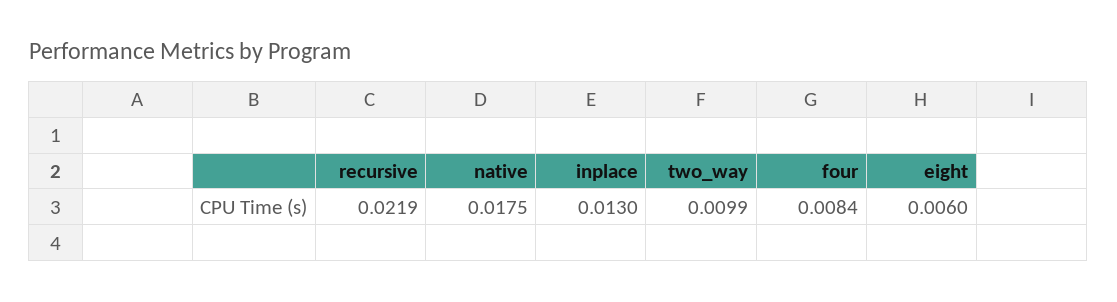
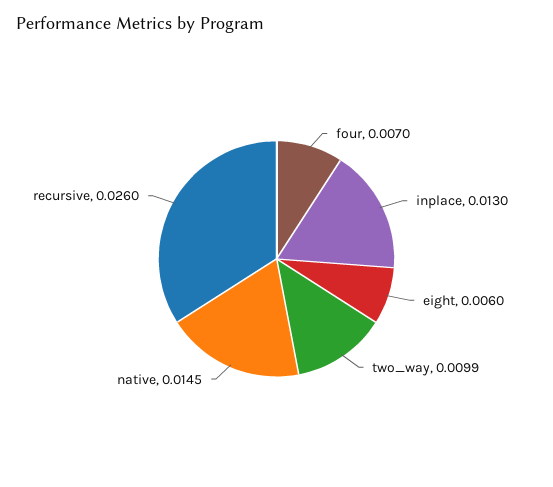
  {
-   "recursive": 0.0219,
+   "recursive": 0.026,
-   "native": 0.0175,
+   "native": 0.0145,
    "inplace": 0.013,
    "two_way": 0.0099,
-   "four": 0.0084,
+   "four": 0.007,
    "eight": 0.006
  }

